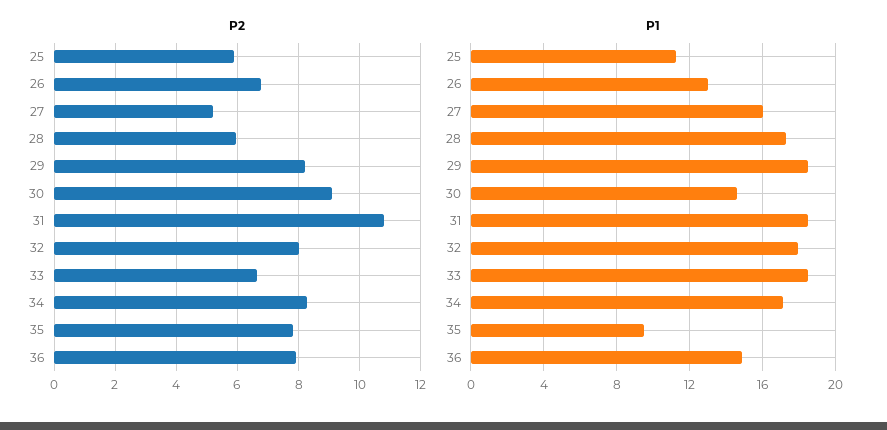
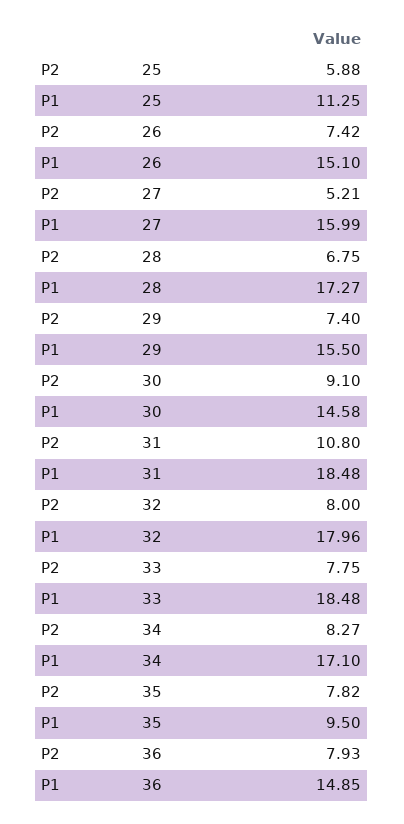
  {
    "P2": {
      "25": 5.88,
-     "26": 6.8,
+     "26": 7.42,
      "27": 5.21,
-     "28": 6,
+     "28": 6.75,
-     "29": 8.2,
+     "29": 7.4,
      "30": 9.1,
      "31": 10.8,
      "32": 8,
-     "33": 6.6,
+     "33": 7.75,
      "34": 8.27,
      "35": 7.82,
      "36": 7.93
    },
    "P1": {
      "25": 11.25,
-     "26": 13,
+     "26": 15.1,
      "27": 15.99,
      "28": 17.27,
-     "29": 18.5,
+     "29": 15.5,
      "30": 14.58,
      "31": 18.48,
      "32": 17.96,
      "33": 18.48,
      "34": 17.1,
      "35": 9.5,
      "36": 14.85
    }
  }

